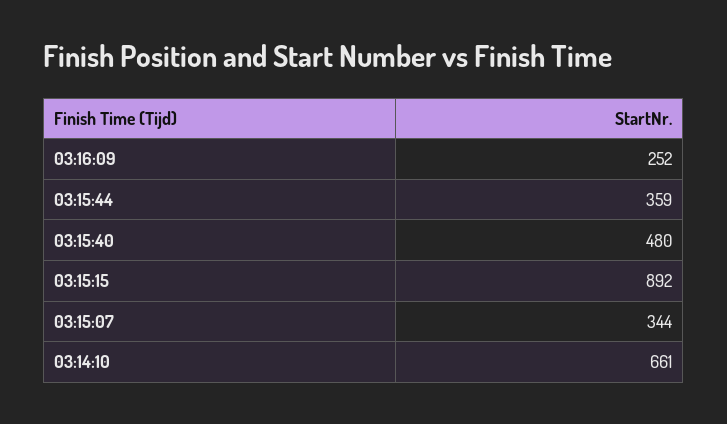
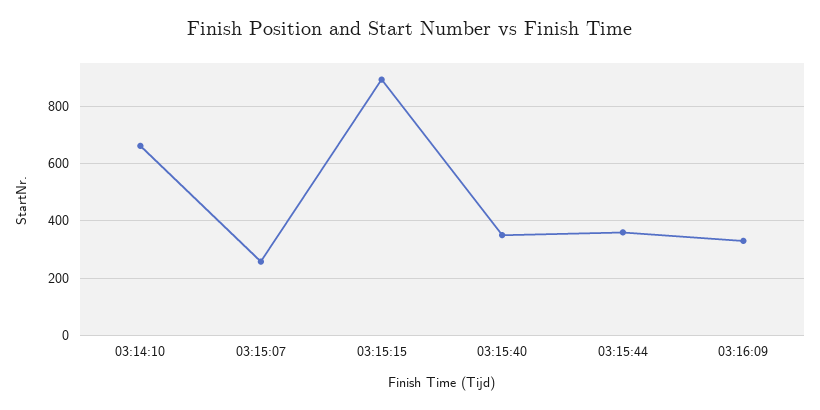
  {
-   "03:16:09": 252,
+   "03:16:09": 325,
    "03:15:44": 359,
-   "03:15:40": 480,
+   "03:15:40": 350,
    "03:15:15": 892,
-   "03:15:07": 344,
+   "03:15:07": 250,
    "03:14:10": 661
  }

